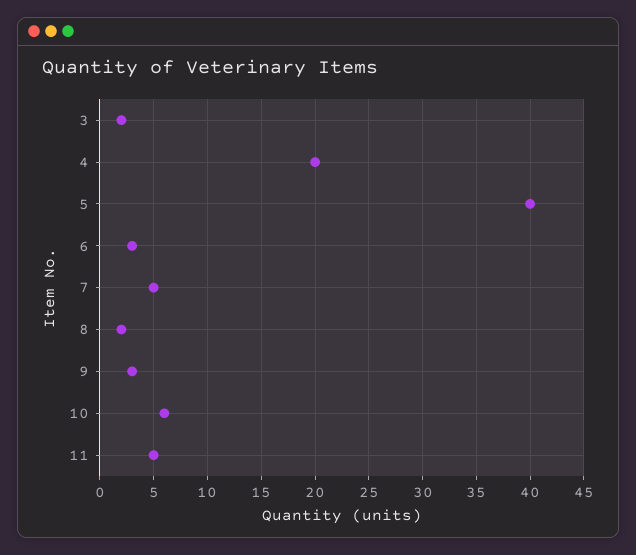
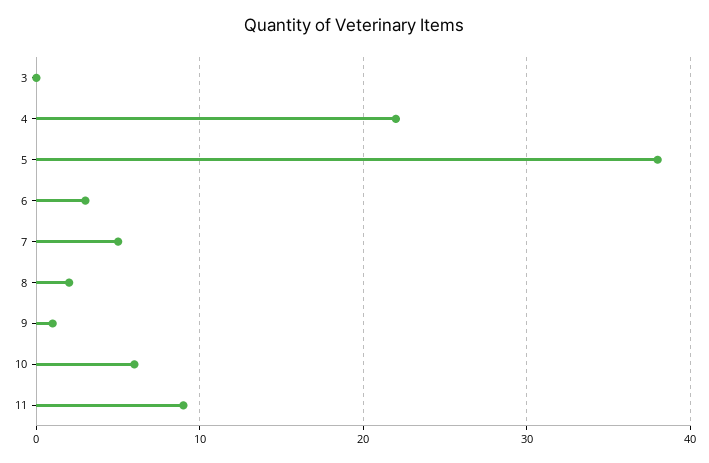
  {
-   "3": 2,
+   "3": 0,
-   "4": 20,
+   "4": 22,
-   "5": 40,
+   "5": 38,
    "6": 3,
    "7": 5,
    "8": 2,
-   "9": 3,
+   "9": 1,
    "10": 6,
-   "11": 5
+   "11": 9
  }

